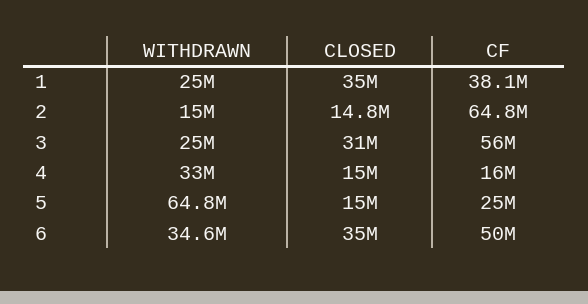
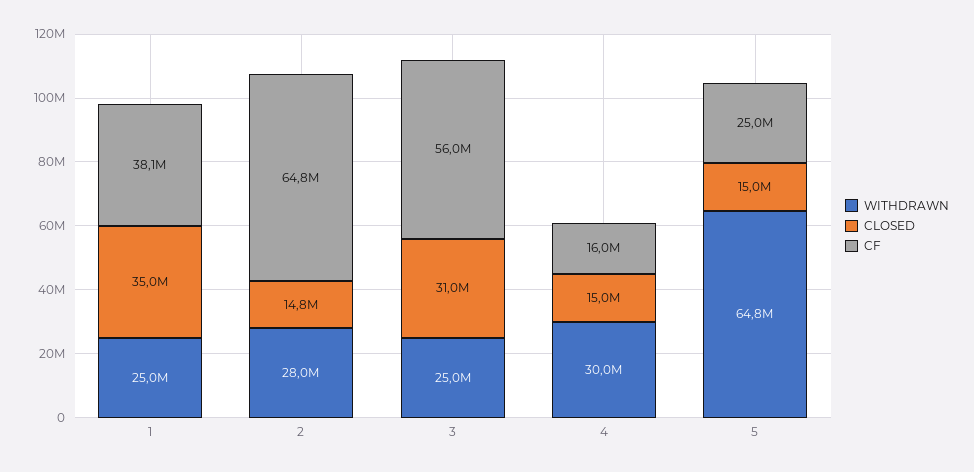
  {
    "WITHDRAWN": {
      "1": 25000000,
-     "2": 15000000,
+     "2": 28000000,
      "3": 25000000,
-     "4": 33000000,
+     "4": 30000000,
-     "5": 64800000,
+     "5": 64800000
-     "6": 34600000
    },
    "CLOSED": {
      "1": 35000000,
      "2": 14800000,
      "3": 31000000,
      "4": 15000000,
-     "5": 15000000,
+     "5": 15000000
-     "6": 35000000
    },
    "CF": {
      "1": 38100000,
      "2": 64800000,
      "3": 56000000,
      "4": 16000000,
-     "5": 25000000,
+     "5": 25000000
-     "6": 50000000
    }
  }

